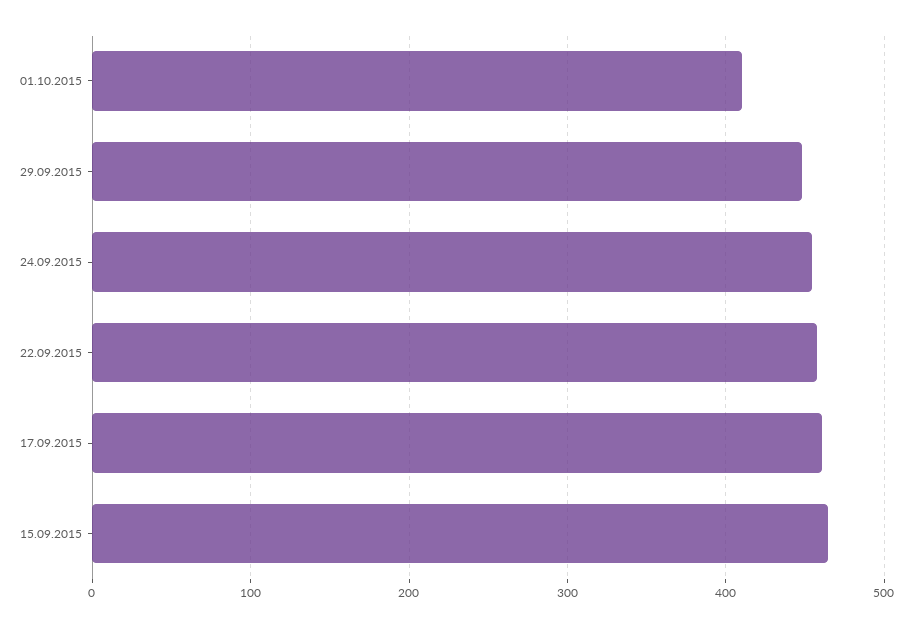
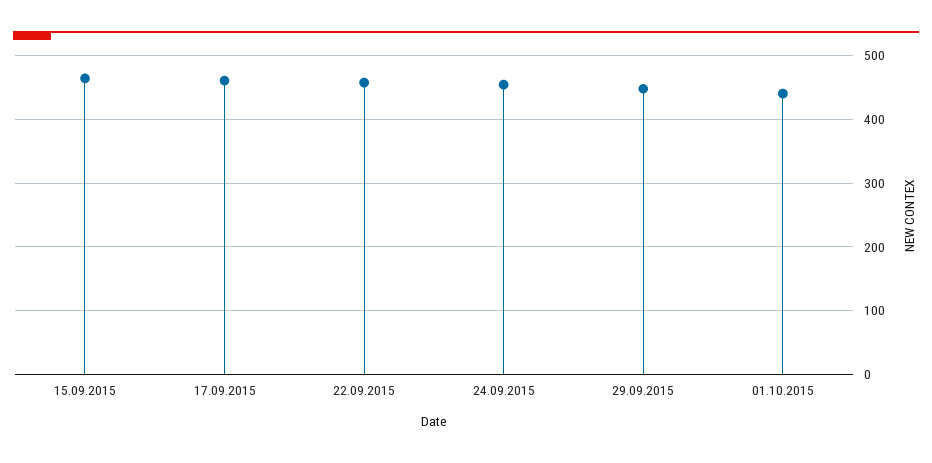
  {
-   "01.10.2015": 410,
+   "01.10.2015": 440,
    "29.09.2015": 450,
    "24.09.2015": 450,
    "22.09.2015": 460,
    "17.09.2015": 460,
    "15.09.2015": 460
  }

